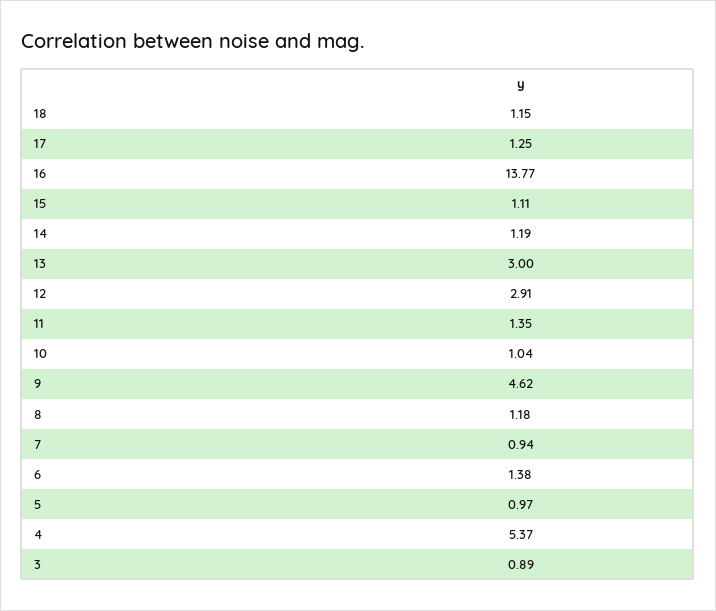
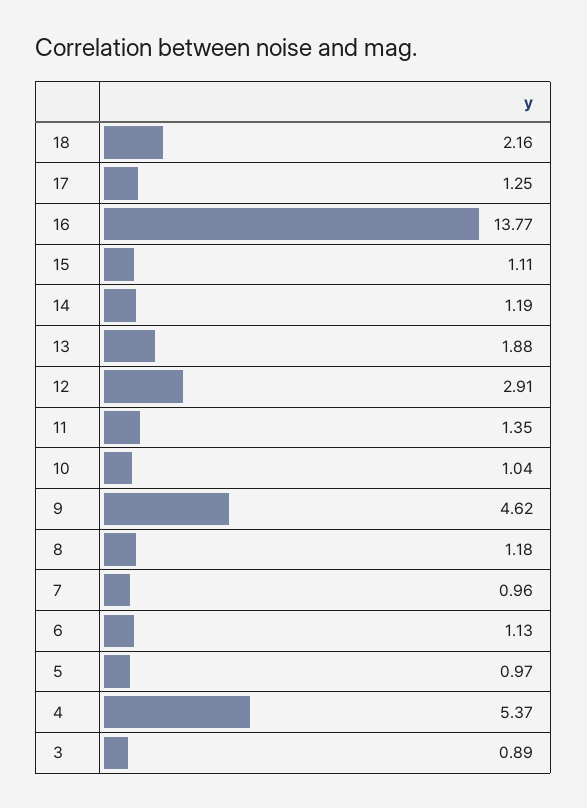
  {
-   "18": 1.15,
+   "18": 2.16,
    "17": 1.25,
    "16": 13.77,
    "15": 1.11,
    "14": 1.19,
-   "13": 3,
+   "13": 1.88,
    "12": 2.91,
    "11": 1.35,
    "10": 1.04,
    "9": 4.62,
    "8": 1.18,
-   "7": 0.94,
+   "7": 0.96,
-   "6": 1.38,
+   "6": 1.13,
    "5": 0.97,
    "4": 5.37,
    "3": 0.89
  }

